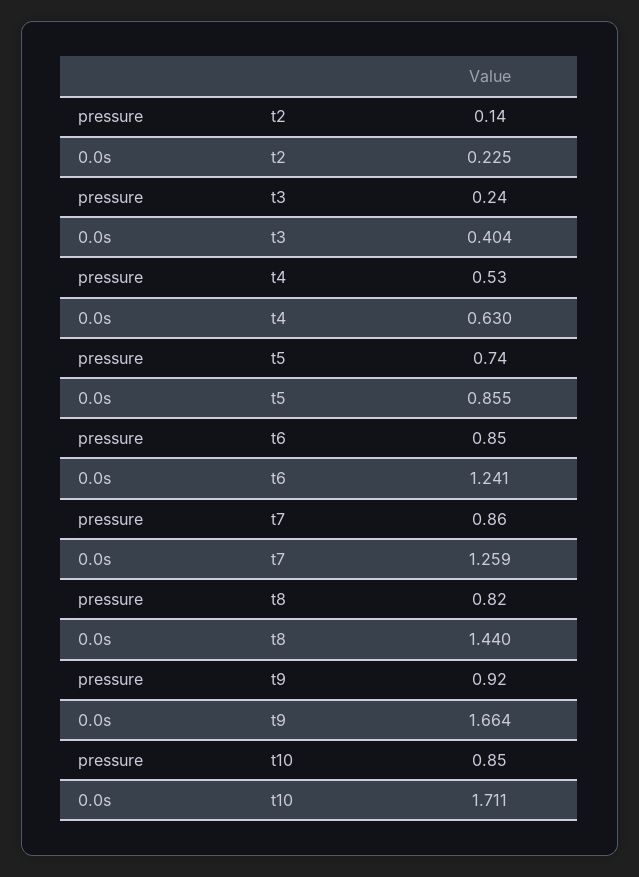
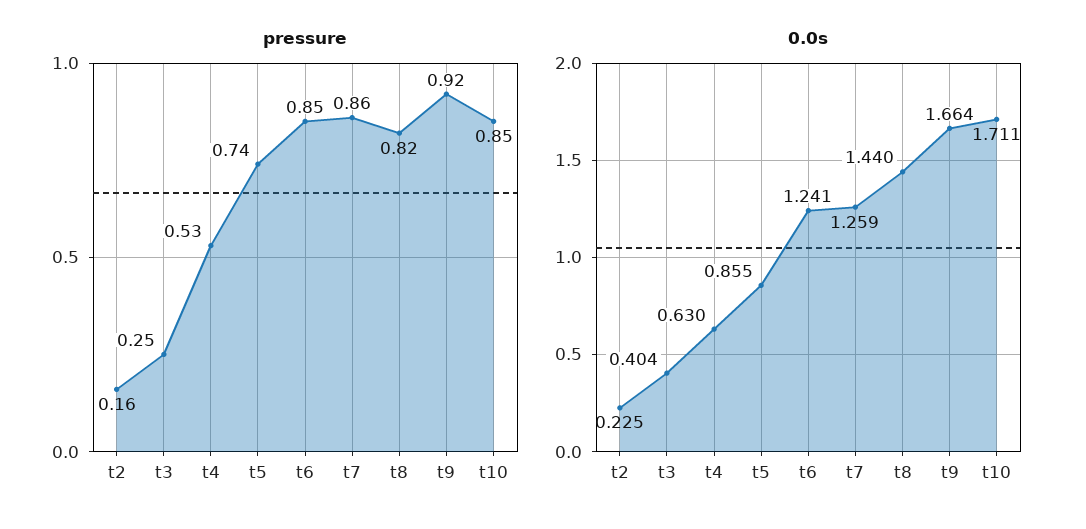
  {
    "pressure": {
-     "t2": 0.14,
+     "t2": 0.16,
-     "t3": 0.24,
+     "t3": 0.25,
      "t4": 0.53,
      "t5": 0.74,
      "t6": 0.85,
      "t7": 0.86,
      "t8": 0.82,
      "t9": 0.92,
      "t10": 0.85
    },
    "0.0s": {
      "t2": 0.225,
      "t3": 0.404,
      "t4": 0.63,
      "t5": 0.855,
      "t6": 1.241,
      "t7": 1.259,
      "t8": 1.44,
      "t9": 1.664,
      "t10": 1.711
    }
  }

